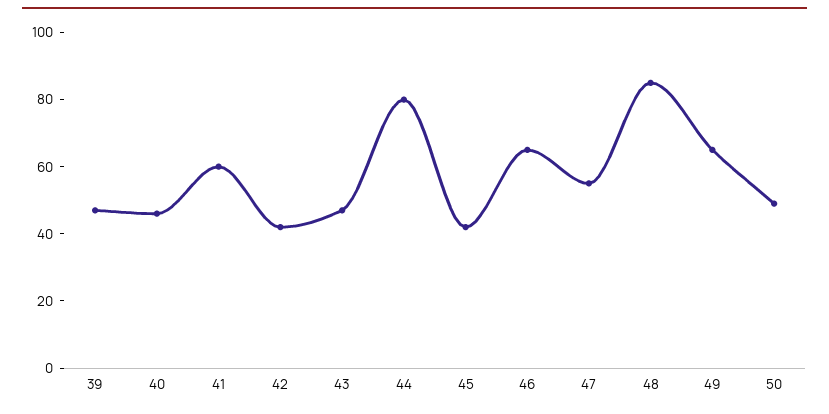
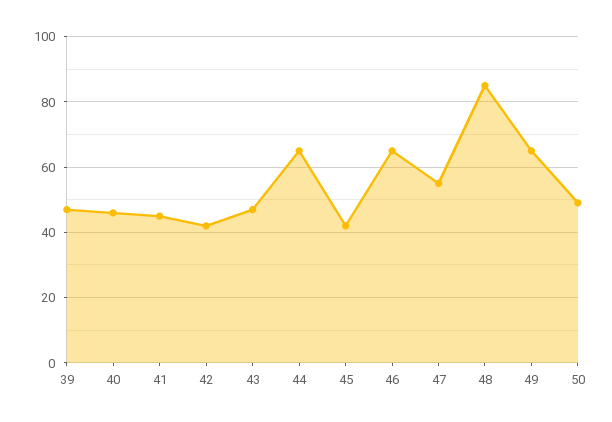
  {
    "39": 45,
    "40": 45,
-   "41": 60,
+   "41": 45,
    "42": 40,
    "43": 45,
-   "44": 80,
+   "44": 65,
    "45": 40,
    "46": 65,
    "47": 55,
    "48": 85,
    "49": 65,
    "50": 50
  }

